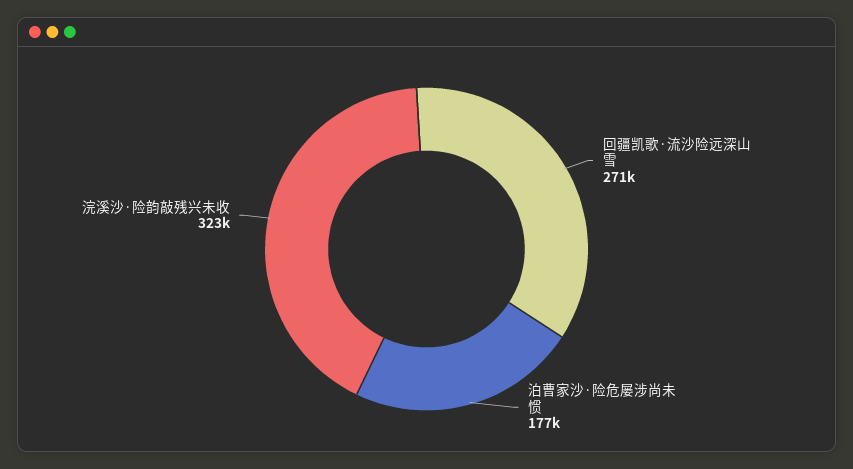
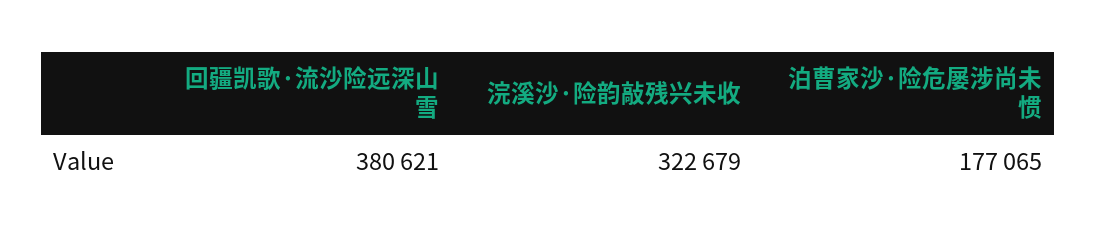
  {
-   "回疆凯歌·流沙险远深山雪": 271000,
+   "回疆凯歌·流沙险远深山雪": 380621,
    "泊曹家沙·险危屡涉尚未惯": 177065,
    "浣溪沙·险韵敲残兴未收": 322679
  }

